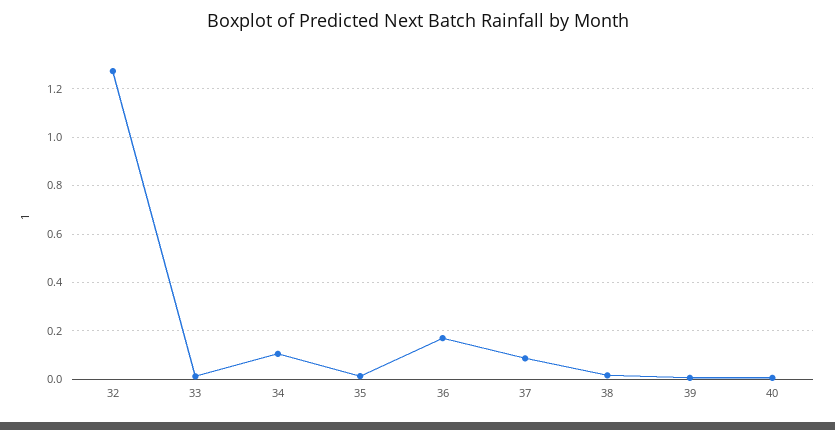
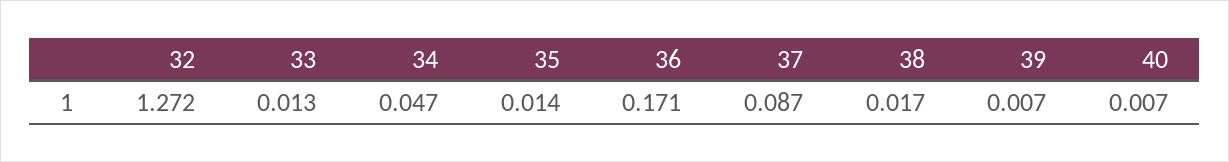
  {
    "32": 1.272,
    "33": 0.013,
-   "34": 0.1,
+   "34": 0.047,
    "35": 0.014,
    "36": 0.171,
    "37": 0.087,
    "38": 0.017,
    "39": 0.007,
    "40": 0.007
  }

